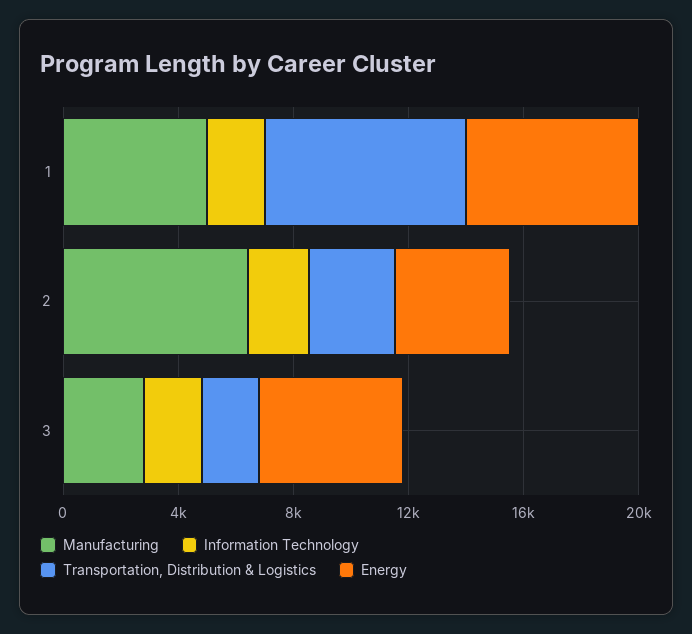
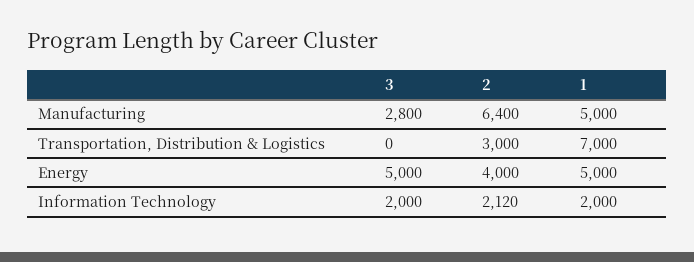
  {
    "Manufacturing": {
      "1": 5000,
      "2": 6400,
      "3": 2800
    },
    "Information Technology": {
      "1": 2000,
      "2": 2120,
      "3": 2000
    },
    "Transportation, Distribution & Logistics": {
      "1": 7000,
      "2": 3000,
-     "3": 2000
+     "3": 0
    },
    "Energy": {
-     "1": 6000,
+     "1": 5000,
      "2": 4000,
      "3": 5000
    }
  }

